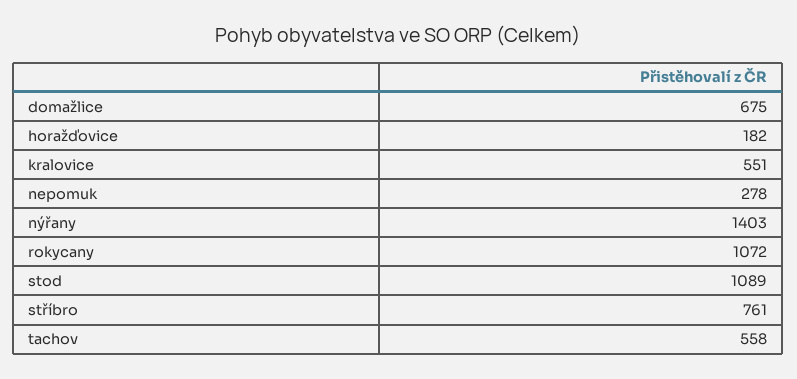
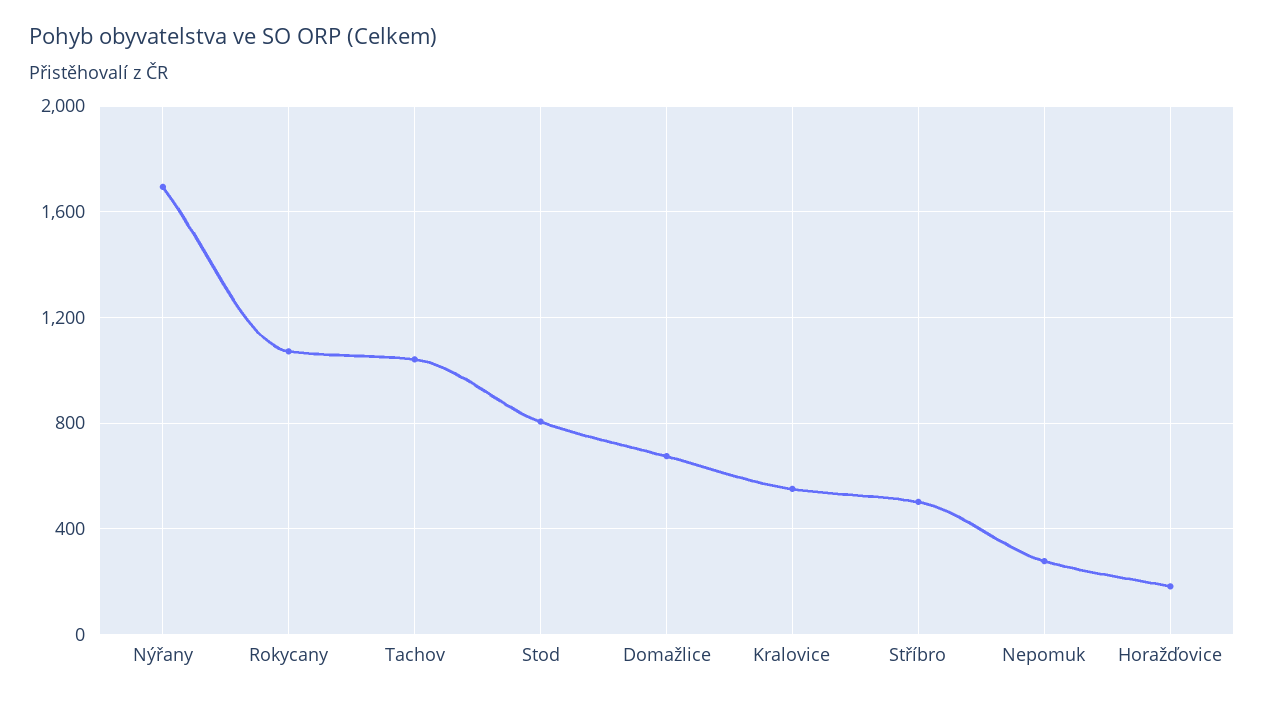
  {
    "domažlice": 675,
    "horažďovice": 182,
    "kralovice": 551,
    "nepomuk": 278,
-   "nýřany": 1403,
+   "nýřany": 1700,
    "rokycany": 1072,
-   "stod": 1089,
+   "stod": 800,
-   "stříbro": 761,
+   "stříbro": 500,
-   "tachov": 558
+   "tachov": 1050
  }

